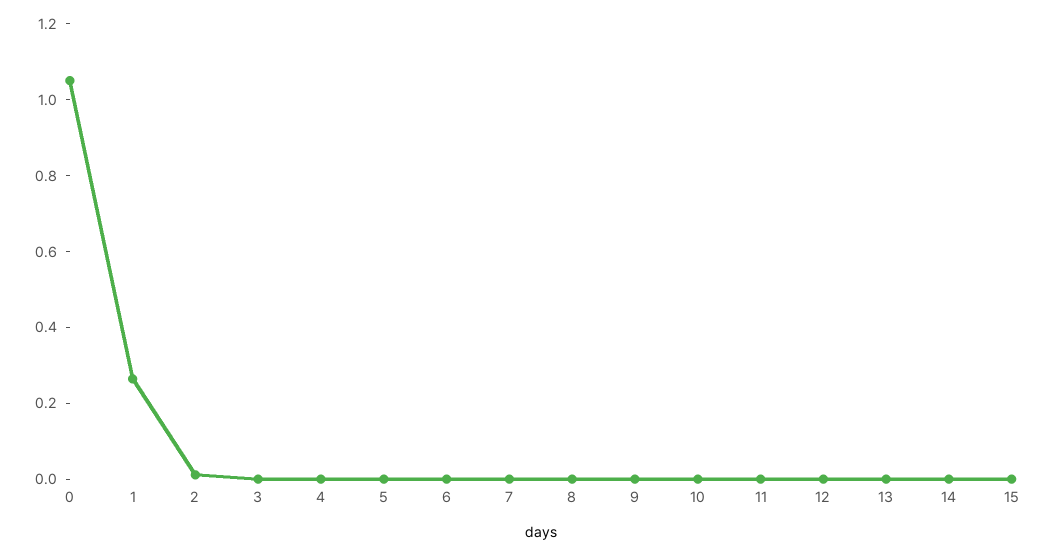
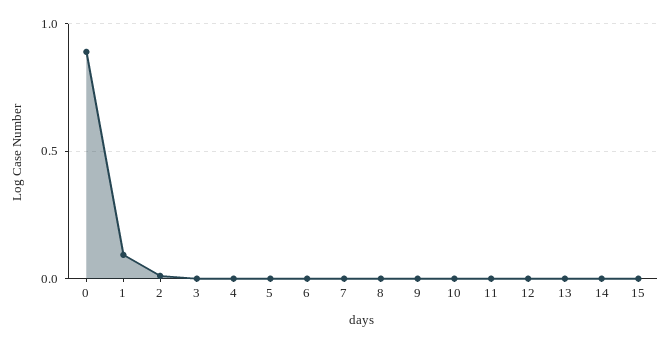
  {
-   "0": 1.05,
+   "0": 0.9,
-   "1": 0.25,
+   "1": 0.1,
    "2": 0,
    "3": 0,
    "4": 0,
    "5": 0,
    "6": 0,
    "7": 0,
    "8": 0,
    "9": 0,
    "10": 0,
    "11": 0,
    "12": 0,
    "13": 0,
    "14": 0,
    "15": 0
  }

